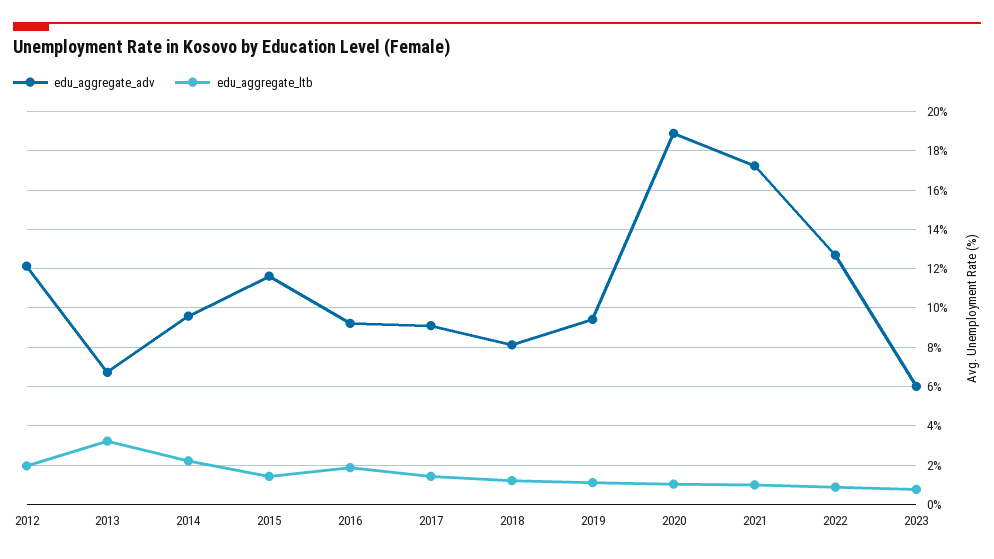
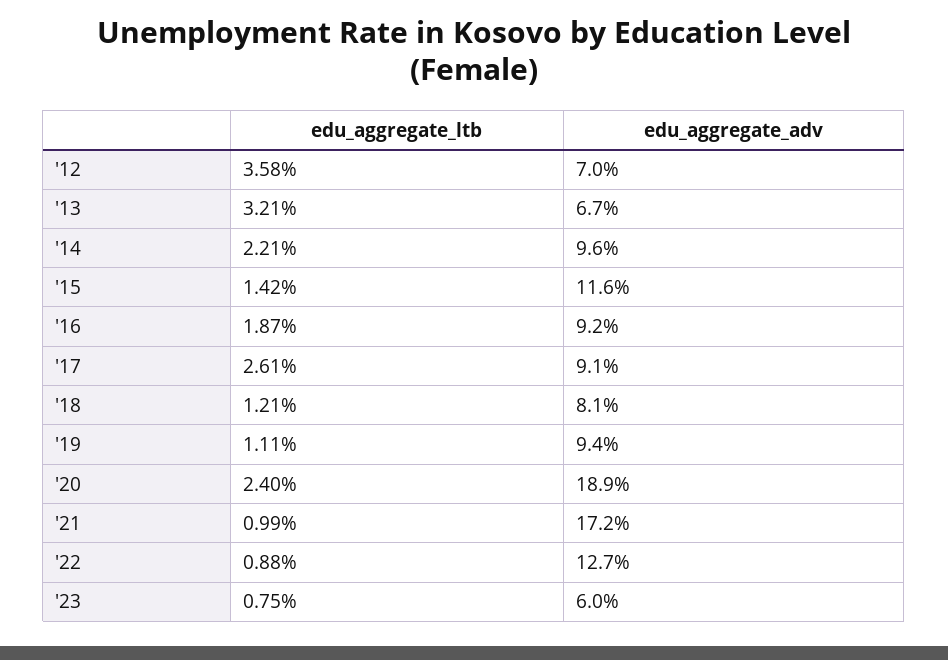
  {
    "edu_aggregate_adv": {
-     "2012": 12,
+     "2012": 7,
      "2013": 6.7,
      "2014": 9.6,
      "2015": 11.6,
      "2016": 9.2,
      "2017": 9.1,
      "2018": 8.1,
      "2019": 9.4,
      "2020": 18.9,
      "2021": 17.2,
      "2022": 12.7,
      "2023": 6
    },
    "edu_aggregate_ltb": {
-     "2012": 2,
+     "2012": 3.58,
      "2013": 3.21,
      "2014": 2.21,
      "2015": 1.42,
      "2016": 1.87,
-     "2017": 1.5,
+     "2017": 2.61,
      "2018": 1.21,
      "2019": 1.11,
-     "2020": 1,
+     "2020": 2.4,
      "2021": 0.99,
      "2022": 0.88,
      "2023": 0.75
    }
  }

